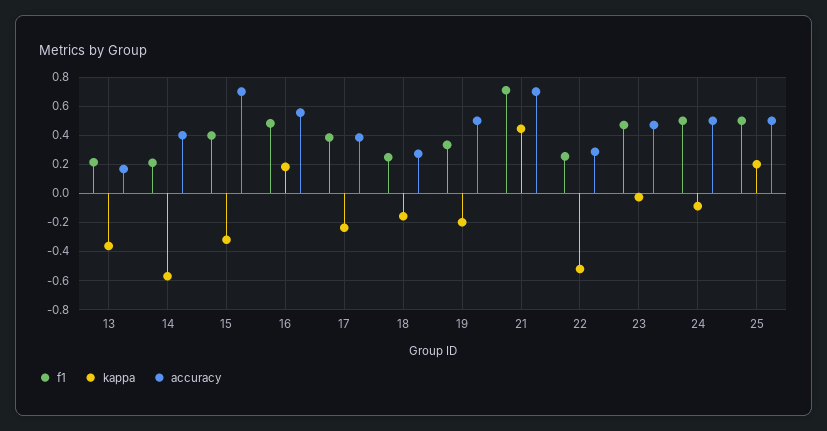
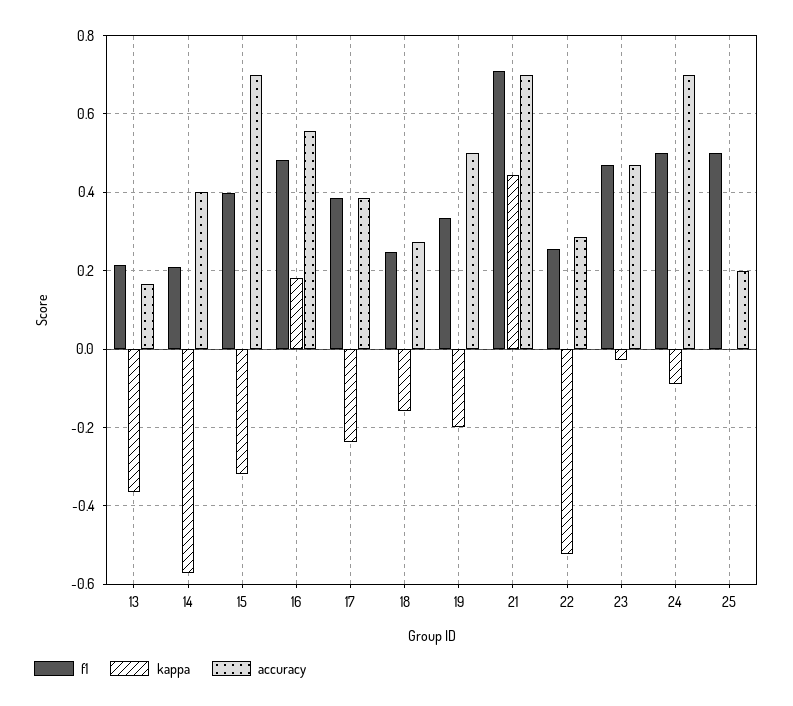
  {
    "f1": {
      "13": 0.22,
      "14": 0.22,
      "15": 0.4,
      "16": 0.48,
      "17": 0.38,
      "18": 0.24,
      "19": 0.34,
      "21": 0.7,
      "22": 0.26,
      "23": 0.48,
      "24": 0.5,
      "25": 0.5
    },
    "kappa": {
      "13": -0.36,
      "14": -0.58,
      "15": -0.32,
      "16": 0.18,
      "17": -0.24,
      "18": -0.16,
      "19": -0.2,
      "21": 0.44,
      "22": -0.52,
      "23": -0.02,
      "24": -0.08,
-     "25": 0.2
+     "25": 0
    },
    "accuracy": {
      "13": 0.16,
      "14": 0.4,
      "15": 0.7,
      "16": 0.56,
      "17": 0.38,
      "18": 0.28,
      "19": 0.5,
      "21": 0.7,
      "22": 0.28,
      "23": 0.48,
-     "24": 0.5,
+     "24": 0.7,
-     "25": 0.5
+     "25": 0.2
    }
  }

